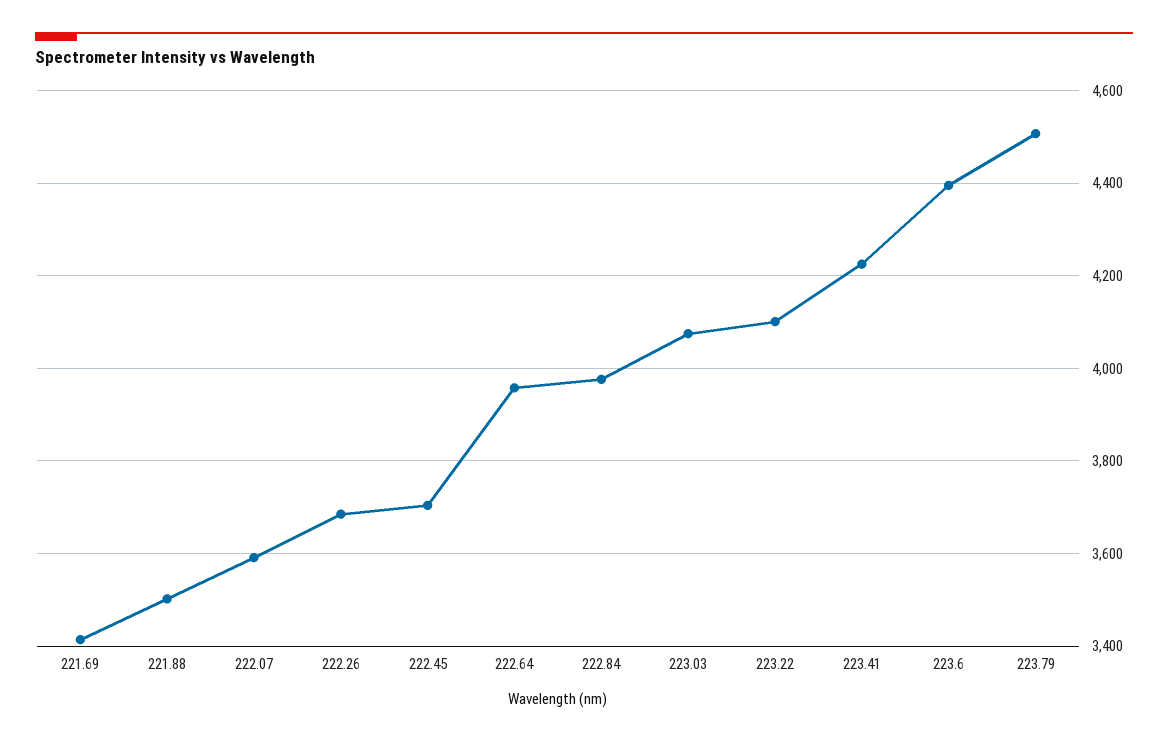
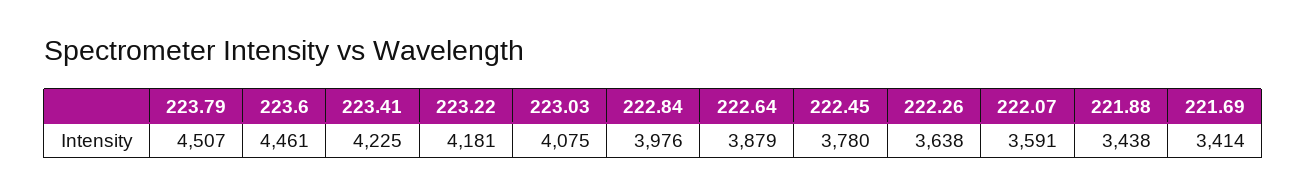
  {
    "221.69": 3414,
-   "221.88": 3500,
+   "221.88": 3438,
    "222.07": 3591,
-   "222.26": 3680,
+   "222.26": 3638,
-   "222.45": 3700,
+   "222.45": 3780,
-   "222.64": 3960,
+   "222.64": 3879,
    "222.84": 3976,
    "223.03": 4075,
-   "223.22": 4100,
+   "223.22": 4181,
    "223.41": 4225,
-   "223.6": 4400,
+   "223.6": 4461,
    "223.79": 4507
  }

